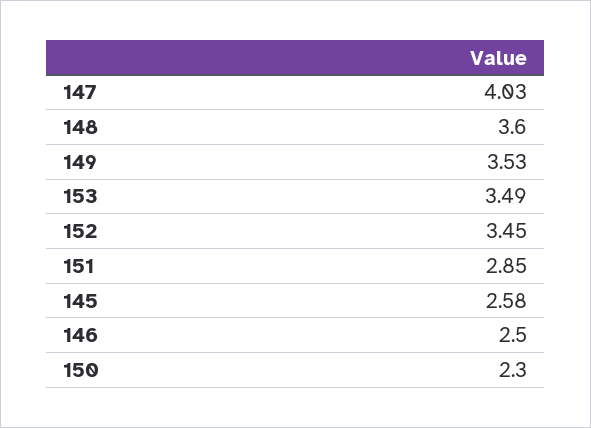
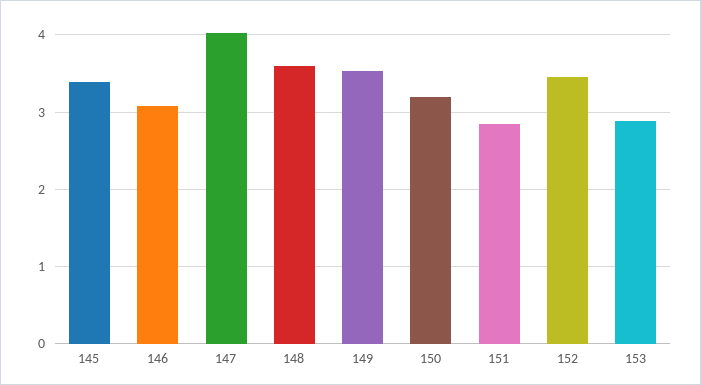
  {
    "147": 4.03,
    "148": 3.6,
    "149": 3.53,
-   "153": 3.49,
+   "153": 2.9,
    "152": 3.45,
    "151": 2.85,
-   "145": 2.58,
+   "145": 3.4,
-   "146": 2.5,
+   "146": 3.1,
-   "150": 2.3
+   "150": 3.2
  }

